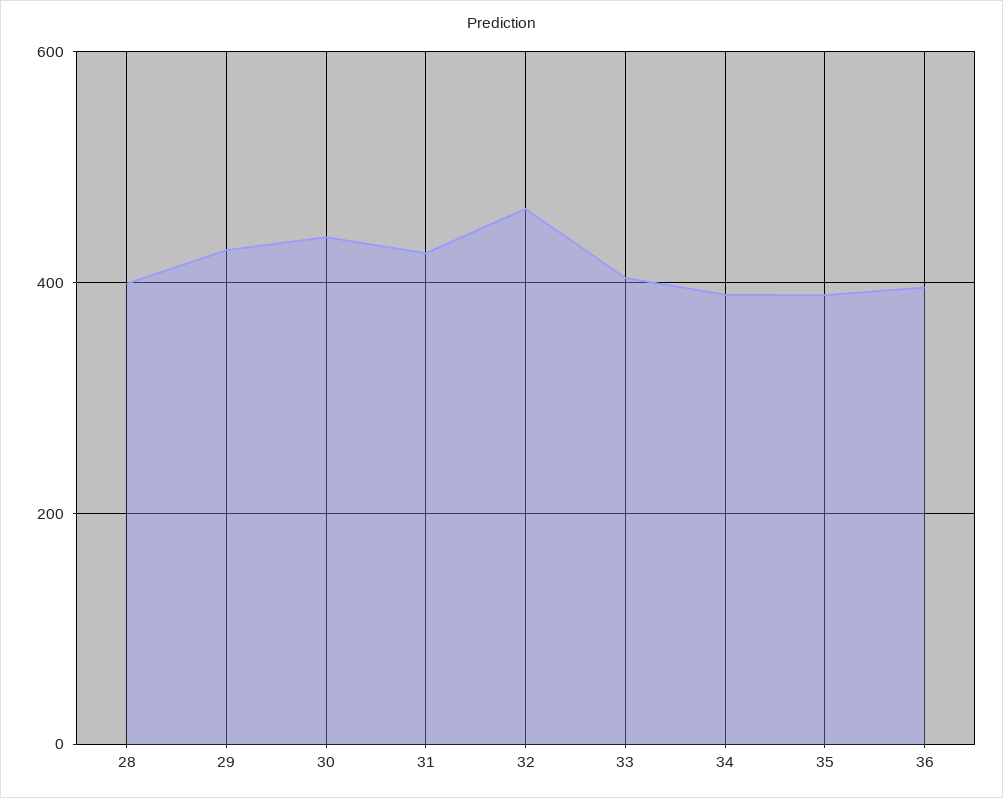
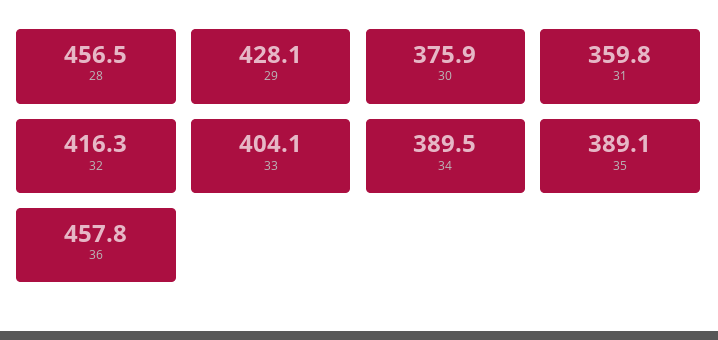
  {
-   "28": 400,
+   "28": 456.5,
    "29": 428.1,
-   "30": 440,
+   "30": 375.9,
-   "31": 420,
+   "31": 359.8,
-   "32": 460,
+   "32": 416.3,
    "33": 404.1,
    "34": 389.5,
    "35": 389.1,
-   "36": 400
+   "36": 457.8
  }

